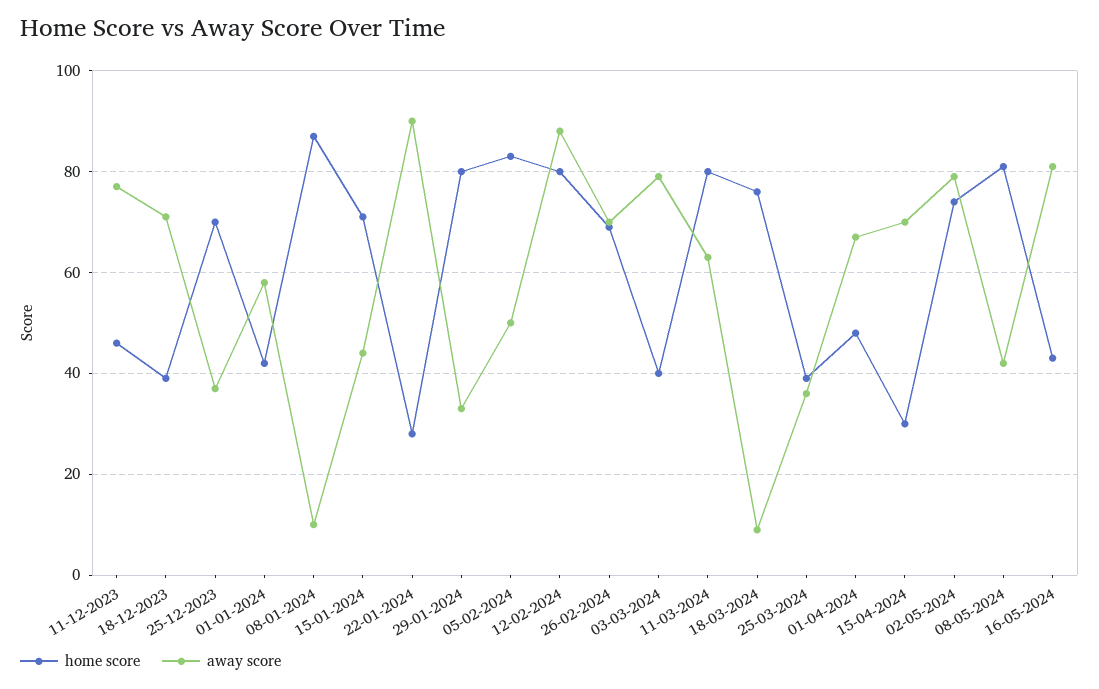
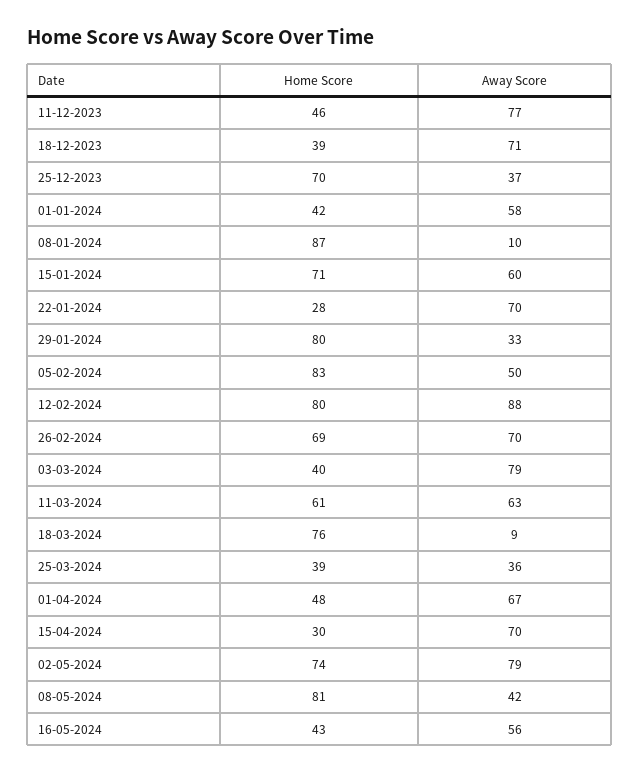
  {
    "home score": {
      "11-12-2023": 46,
      "18-12-2023": 39,
      "25-12-2023": 70,
      "01-01-2024": 42,
      "08-01-2024": 87,
      "15-01-2024": 71,
      "22-01-2024": 28,
      "29-01-2024": 80,
      "05-02-2024": 83,
      "12-02-2024": 80,
      "26-02-2024": 69,
      "03-03-2024": 40,
-     "11-03-2024": 80,
+     "11-03-2024": 61,
      "18-03-2024": 76,
      "25-03-2024": 39,
      "01-04-2024": 48,
      "15-04-2024": 30,
      "02-05-2024": 74,
      "08-05-2024": 81,
      "16-05-2024": 43
    },
    "away score": {
      "11-12-2023": 77,
      "18-12-2023": 71,
      "25-12-2023": 37,
      "01-01-2024": 58,
      "08-01-2024": 10,
-     "15-01-2024": 45,
+     "15-01-2024": 60,
-     "22-01-2024": 90,
+     "22-01-2024": 70,
      "29-01-2024": 33,
      "05-02-2024": 50,
      "12-02-2024": 88,
      "26-02-2024": 70,
      "03-03-2024": 79,
      "11-03-2024": 63,
      "18-03-2024": 9,
      "25-03-2024": 36,
      "01-04-2024": 67,
      "15-04-2024": 70,
      "02-05-2024": 79,
      "08-05-2024": 42,
-     "16-05-2024": 80
+     "16-05-2024": 56
    }
  }

